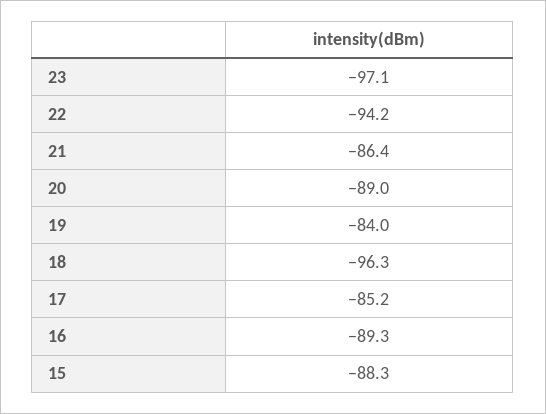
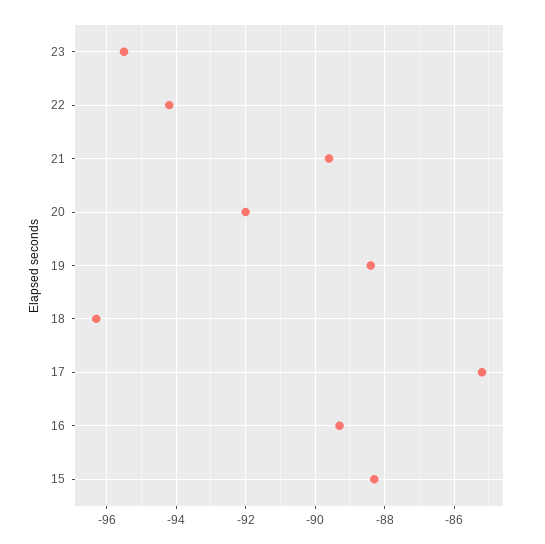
  {
-   "23": -97.1,
+   "23": -95.5,
    "22": -94.2,
-   "21": -86.4,
+   "21": -89.5,
-   "20": -89,
+   "20": -92,
-   "19": -84,
+   "19": -88.5,
    "18": -96.3,
    "17": -85.2,
    "16": -89.3,
    "15": -88.3
  }

